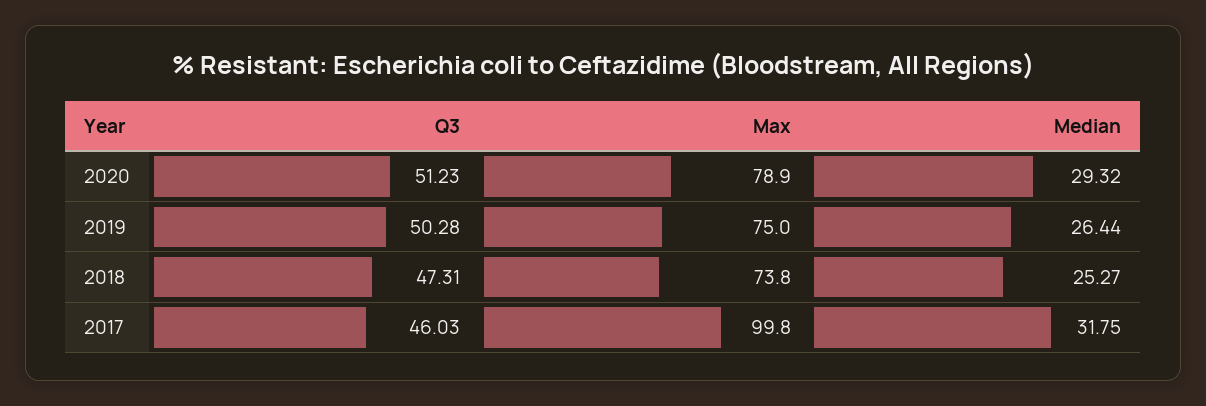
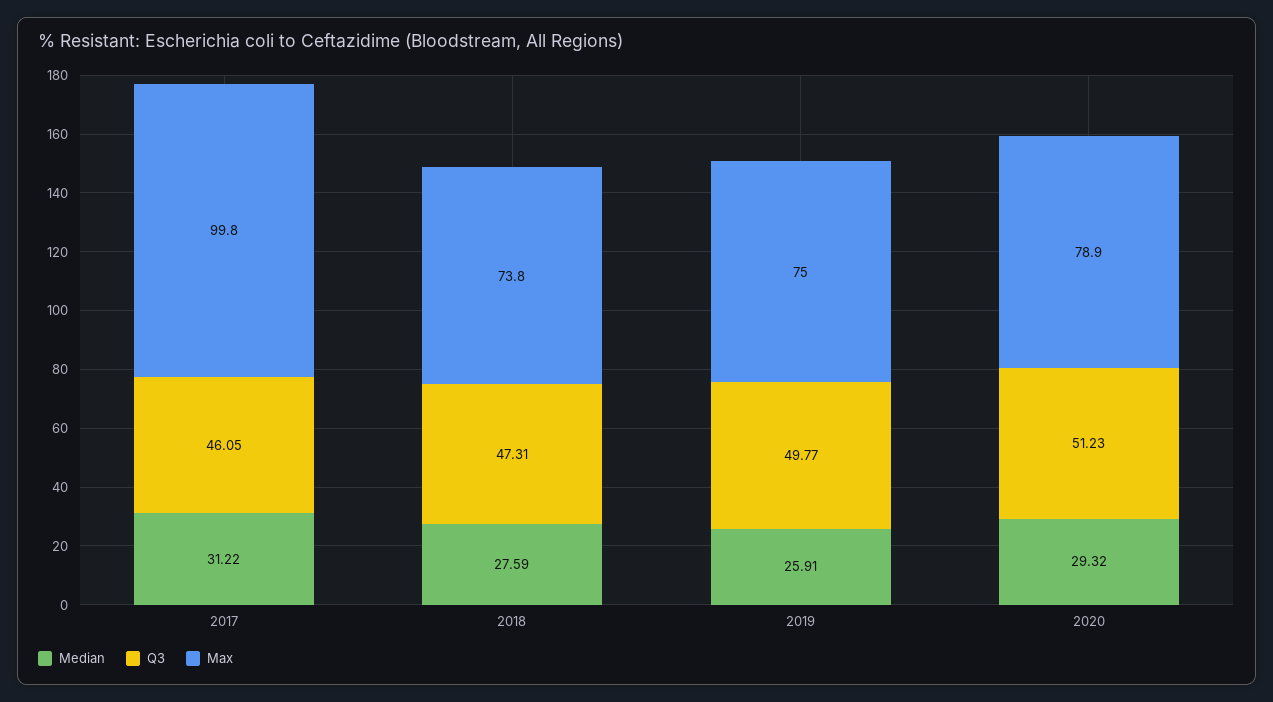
  {
    "Q3": {
      "2020": 51.23,
-     "2019": 50.28,
+     "2019": 49.77,
      "2018": 47.31,
-     "2017": 46.03
+     "2017": 46.05
    },
    "Max": {
      "2020": 78.9,
      "2019": 75,
      "2018": 73.8,
      "2017": 99.8
    },
    "Median": {
      "2020": 29.32,
-     "2019": 26.44,
+     "2019": 25.91,
-     "2018": 25.27,
+     "2018": 27.59,
-     "2017": 31.75
+     "2017": 31.22
    }
  }

